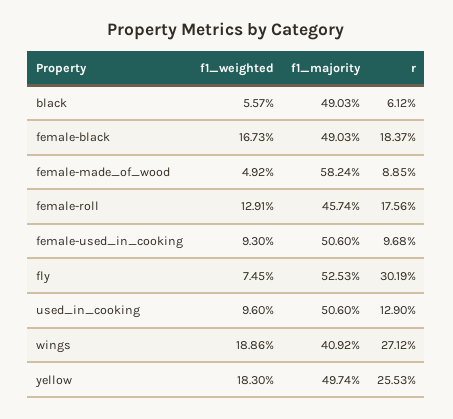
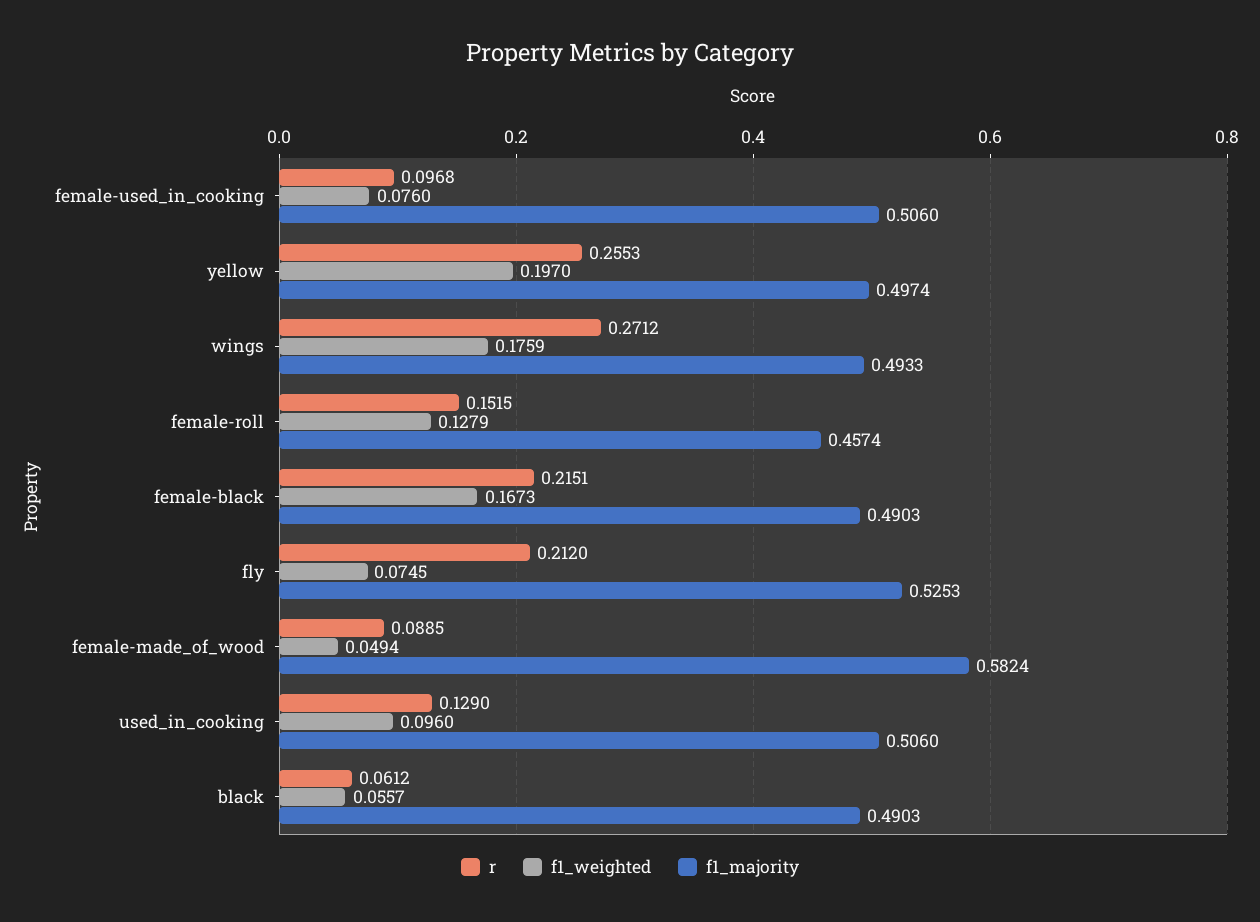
  {
    "f1_weighted": {
      "black": 0.0557,
      "female-black": 0.1673,
-     "female-made_of_wood": 0.0492,
+     "female-made_of_wood": 0.0494,
-     "female-roll": 0.1291,
+     "female-roll": 0.1279,
-     "female-used_in_cooking": 0.093,
+     "female-used_in_cooking": 0.076,
      "fly": 0.0745,
      "used_in_cooking": 0.096,
-     "wings": 0.1886,
+     "wings": 0.1759,
-     "yellow": 0.183
+     "yellow": 0.197
    },
    "f1_majority": {
      "black": 0.4903,
      "female-black": 0.4903,
      "female-made_of_wood": 0.5824,
      "female-roll": 0.4574,
      "female-used_in_cooking": 0.506,
      "fly": 0.5253,
      "used_in_cooking": 0.506,
-     "wings": 0.4092,
+     "wings": 0.4933,
      "yellow": 0.4974
    },
    "r": {
      "black": 0.0612,
-     "female-black": 0.1837,
+     "female-black": 0.2151,
      "female-made_of_wood": 0.0885,
-     "female-roll": 0.1756,
+     "female-roll": 0.1515,
      "female-used_in_cooking": 0.0968,
-     "fly": 0.3019,
+     "fly": 0.212,
      "used_in_cooking": 0.129,
      "wings": 0.2712,
      "yellow": 0.2553
    }
  }

